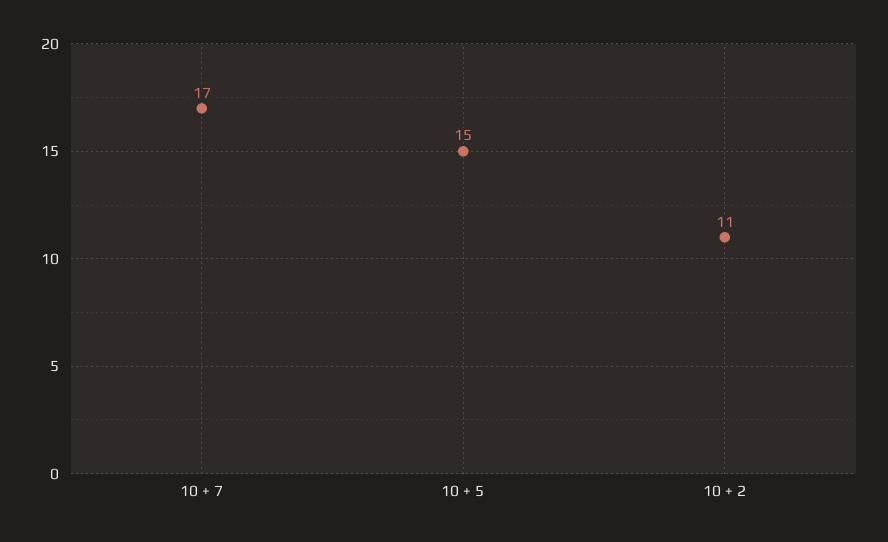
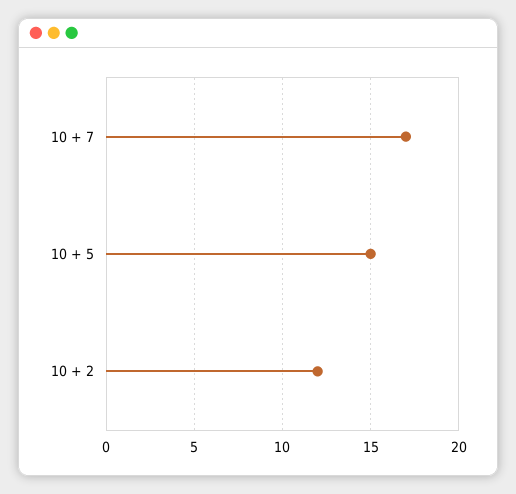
  {
    "10 + 7": 17,
    "10 + 5": 15,
-   "10 + 2": 11
+   "10 + 2": 12
  }

